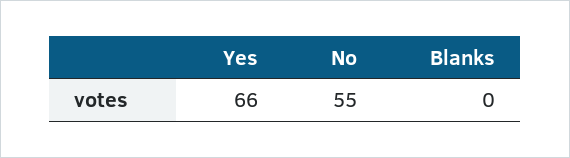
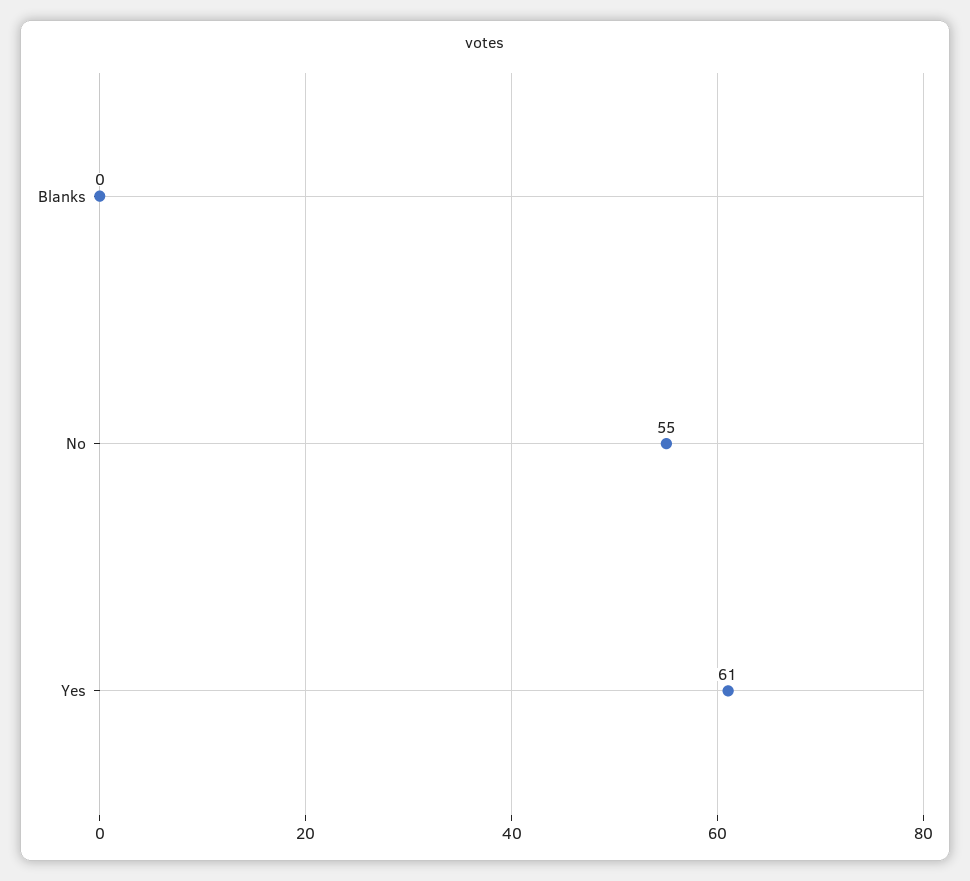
  {
-   "Yes": 66,
+   "Yes": 61,
    "No": 55,
    "Blanks": 0
  }

